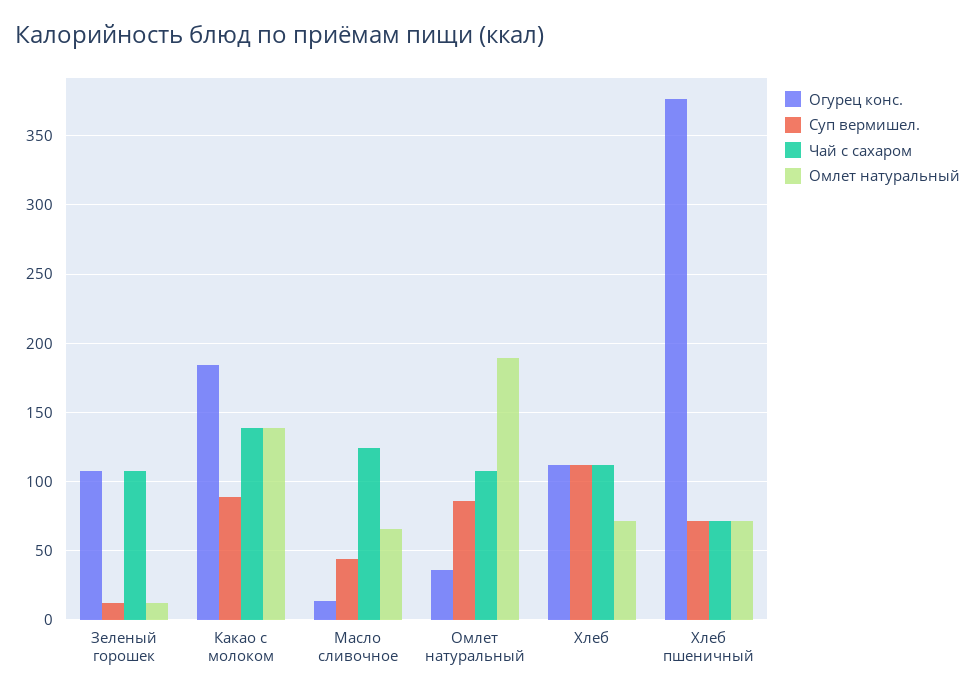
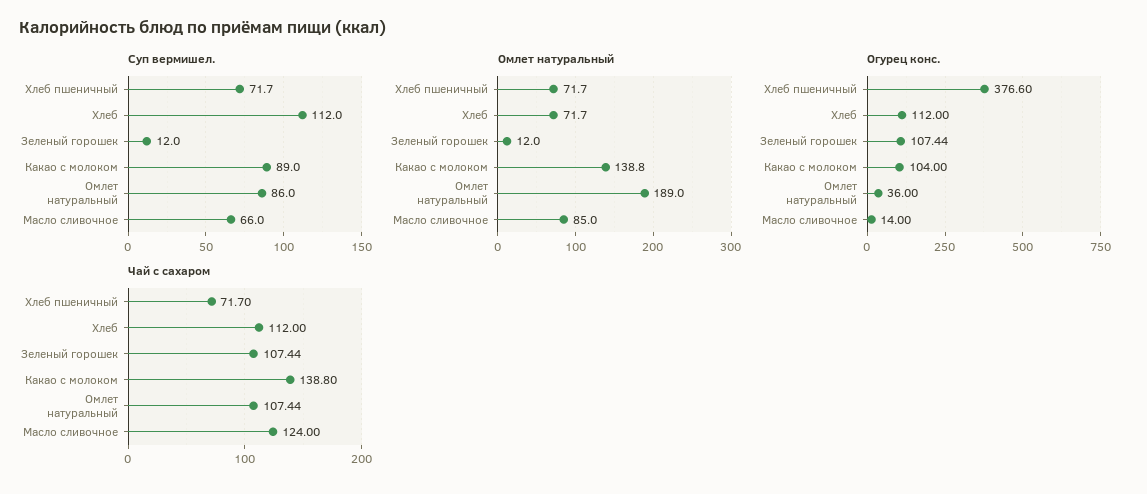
  {
    "Огурец конс.": {
      "Зеленый горошек": 107.44,
-     "Какао с молоком": 185,
+     "Какао с молоком": 104,
      "Масло сливочное": 14,
      "Омлет натуральный": 36,
      "Хлеб": 112,
      "Хлеб пшеничный": 376.6
    },
    "Суп вермишел.": {
      "Зеленый горошек": 12,
      "Какао с молоком": 89,
-     "Масло сливочное": 45,
+     "Масло сливочное": 66,
      "Омлет натуральный": 86,
      "Хлеб": 112,
      "Хлеб пшеничный": 71.7
    },
    "Чай с сахаром": {
      "Зеленый горошек": 107.44,
      "Какао с молоком": 138.8,
      "Масло сливочное": 124,
      "Омлет натуральный": 107.44,
      "Хлеб": 112,
      "Хлеб пшеничный": 71.7
    },
    "Омлет натуральный": {
      "Зеленый горошек": 12,
      "Какао с молоком": 138.8,
-     "Масло сливочное": 65,
+     "Масло сливочное": 85,
      "Омлет натуральный": 189,
      "Хлеб": 71.7,
      "Хлеб пшеничный": 71.7
    }
  }

